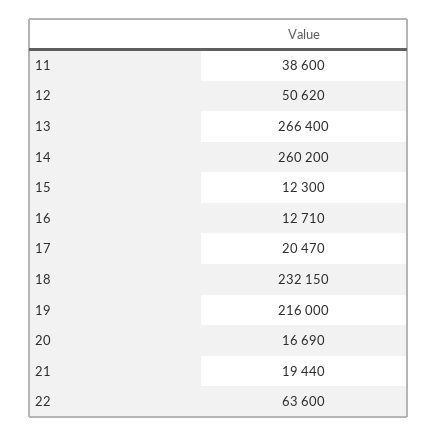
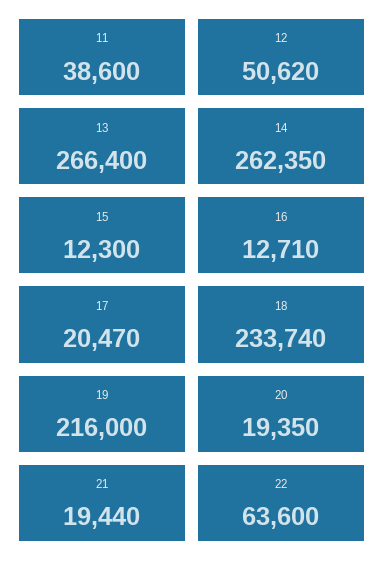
  {
    "11": 38600,
    "12": 50620,
    "13": 266400,
-   "14": 260200,
+   "14": 262350,
    "15": 12300,
    "16": 12710,
    "17": 20470,
-   "18": 232150,
+   "18": 233740,
    "19": 216000,
-   "20": 16690,
+   "20": 19350,
    "21": 19440,
    "22": 63600
  }

